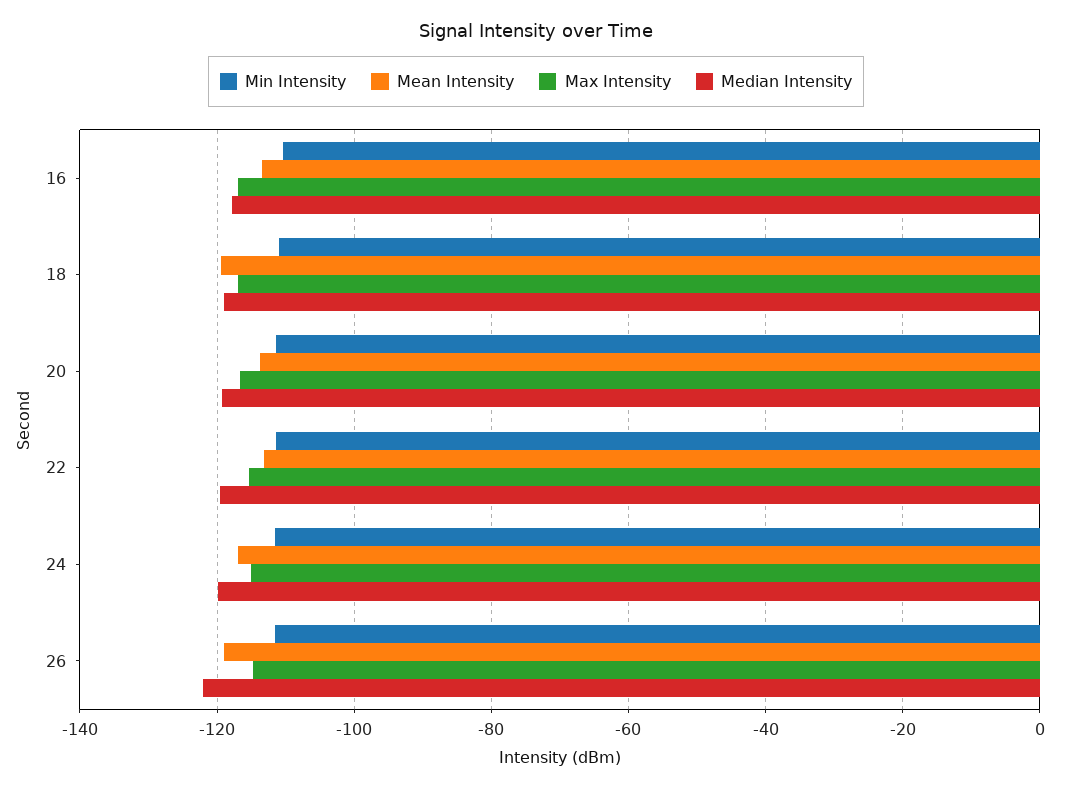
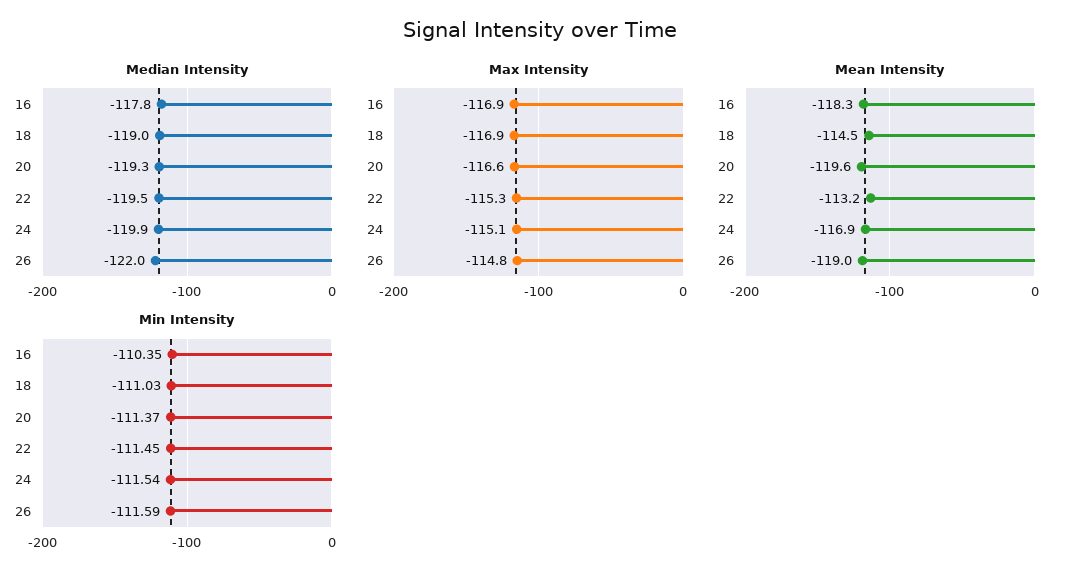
  {
    "Min Intensity": {
      "16": -110.35,
      "18": -111.03,
      "20": -111.37,
      "22": -111.45,
      "24": -111.54,
      "26": -111.59
    },
    "Mean Intensity": {
-     "16": -114,
+     "16": -118.3,
-     "18": -120,
+     "18": -114.5,
-     "20": -114,
+     "20": -119.6,
      "22": -113.2,
      "24": -116.9,
      "26": -119
    },
    "Max Intensity": {
      "16": -116.9,
      "18": -116.9,
      "20": -116.6,
      "22": -115.3,
      "24": -115.1,
      "26": -114.8
    },
    "Median Intensity": {
      "16": -117.8,
      "18": -119,
      "20": -119.3,
      "22": -119.5,
      "24": -119.9,
      "26": -122
    }
  }

